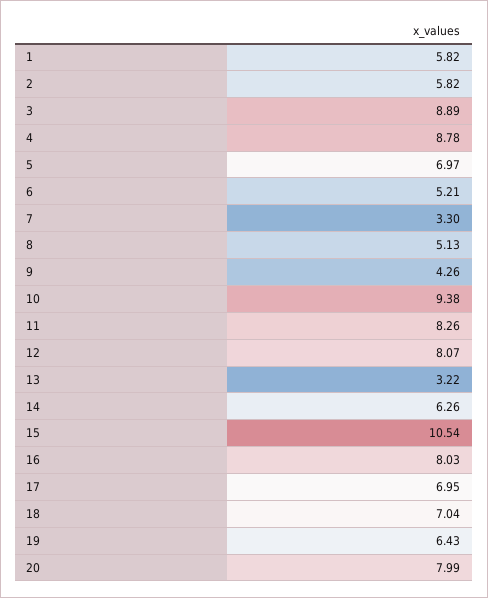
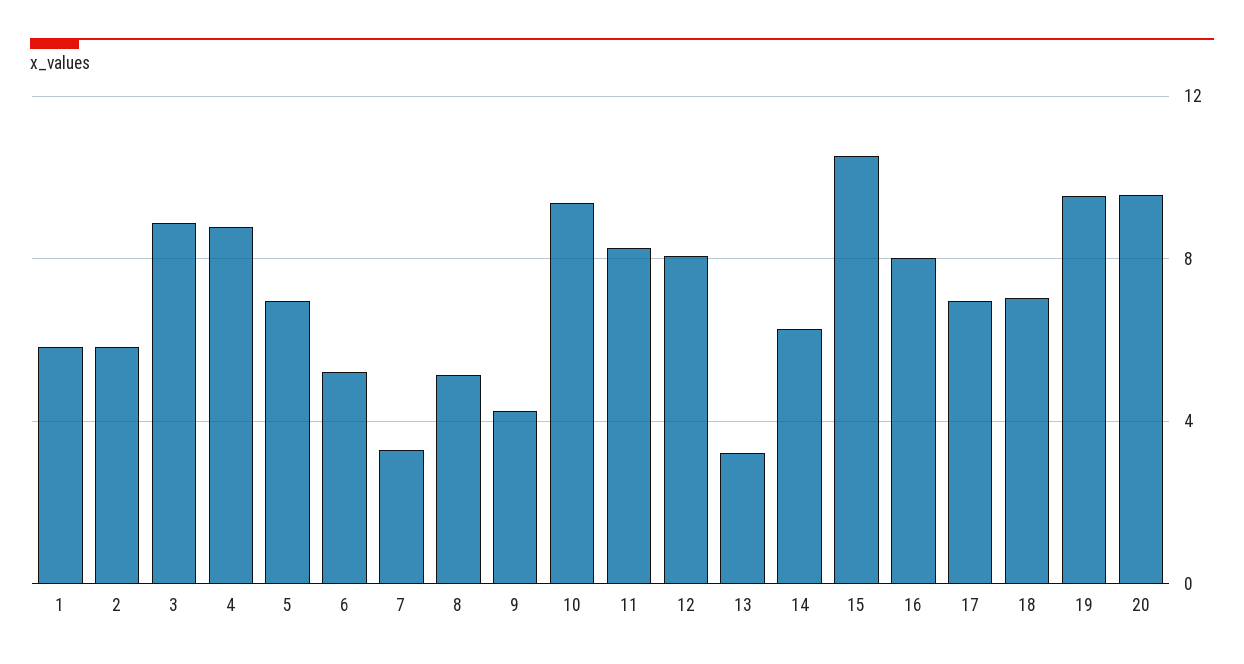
  {
    "1": 5.82,
    "2": 5.82,
    "3": 8.89,
    "4": 8.78,
    "5": 6.97,
    "6": 5.21,
    "7": 3.3,
    "8": 5.13,
    "9": 4.26,
    "10": 9.38,
    "11": 8.26,
    "12": 8.07,
    "13": 3.22,
    "14": 6.26,
    "15": 10.54,
    "16": 8.03,
    "17": 6.95,
    "18": 7.04,
-   "19": 6.43,
+   "19": 9.5,
-   "20": 7.99
+   "20": 9.5
  }

